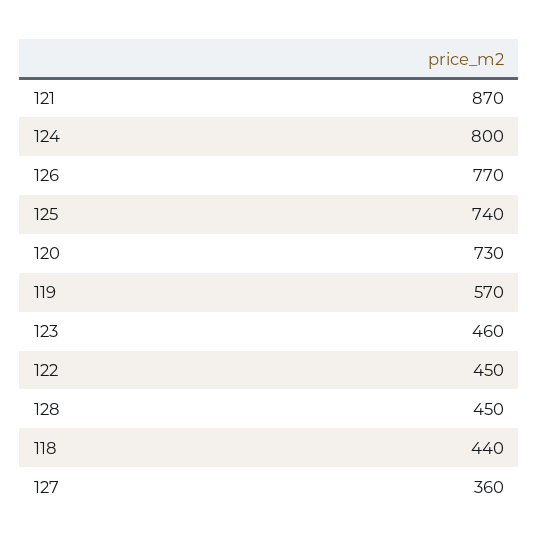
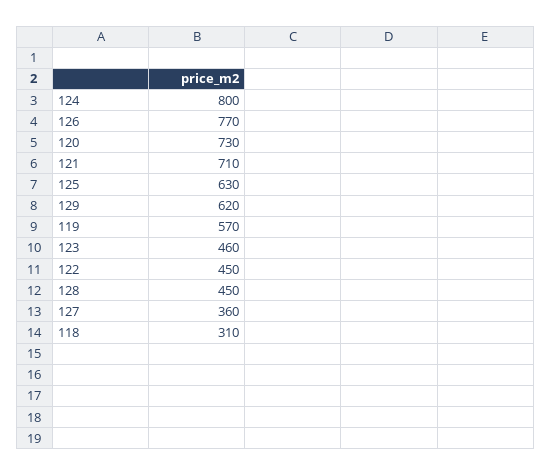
  {
-   "121": 870,
+   "121": 710,
    "124": 800,
    "126": 770,
-   "125": 740,
+   "125": 630,
    "120": 730,
    "119": 570,
    "123": 460,
    "122": 450,
    "128": 450,
-   "118": 440,
+   "118": 310,
-   "127": 360
+   "127": 360,
+   "129": 620
  }

